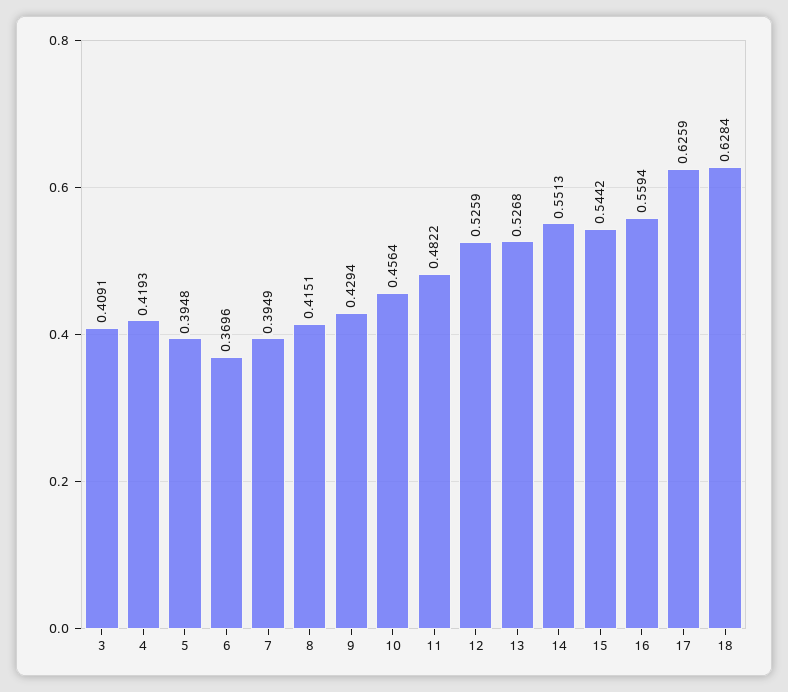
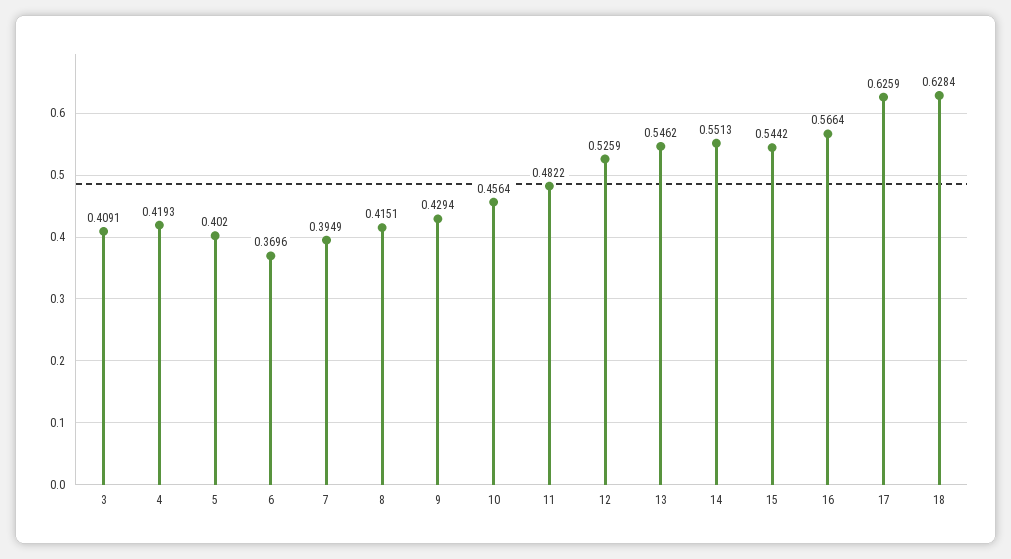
  {
    "3": 0.4091,
    "4": 0.4193,
-   "5": 0.3948,
+   "5": 0.402,
    "6": 0.3696,
    "7": 0.3949,
    "8": 0.4151,
    "9": 0.4294,
    "10": 0.4564,
    "11": 0.4822,
    "12": 0.5259,
-   "13": 0.5268,
+   "13": 0.5462,
    "14": 0.5513,
    "15": 0.5442,
-   "16": 0.5594,
+   "16": 0.5664,
    "17": 0.6259,
    "18": 0.6284
  }

